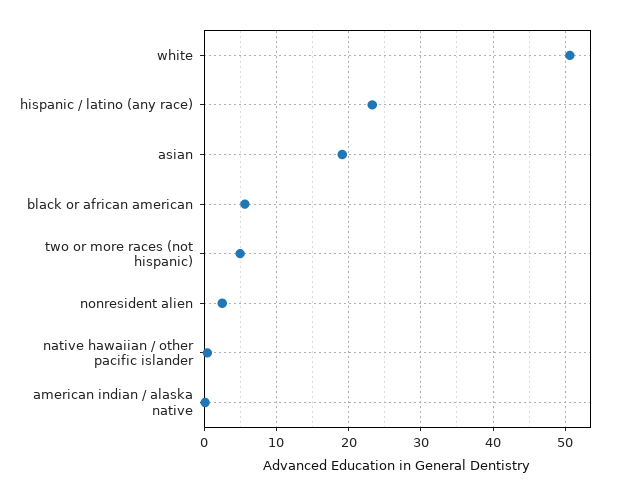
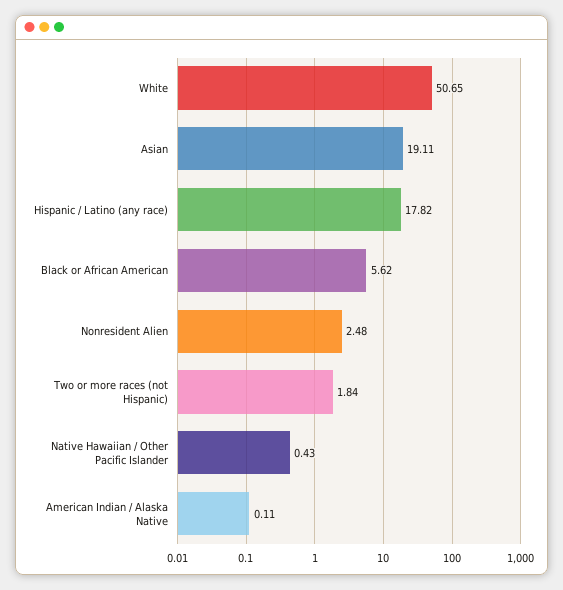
  {
    "white": 50.65,
-   "hispanic / latino (any race)": 23,
+   "hispanic / latino (any race)": 17.82,
    "asian": 19.11,
    "black or african american": 5.62,
-   "two or more races (not hispanic)": 5,
+   "two or more races (not hispanic)": 1.84,
    "nonresident alien": 2.48,
    "native hawaiian / other pacific islander": 0.43,
    "american indian / alaska native": 0.11
  }

